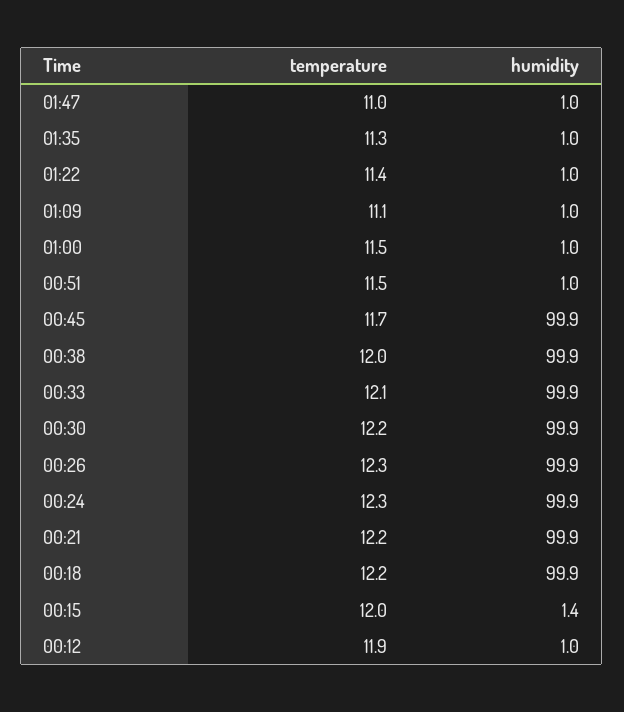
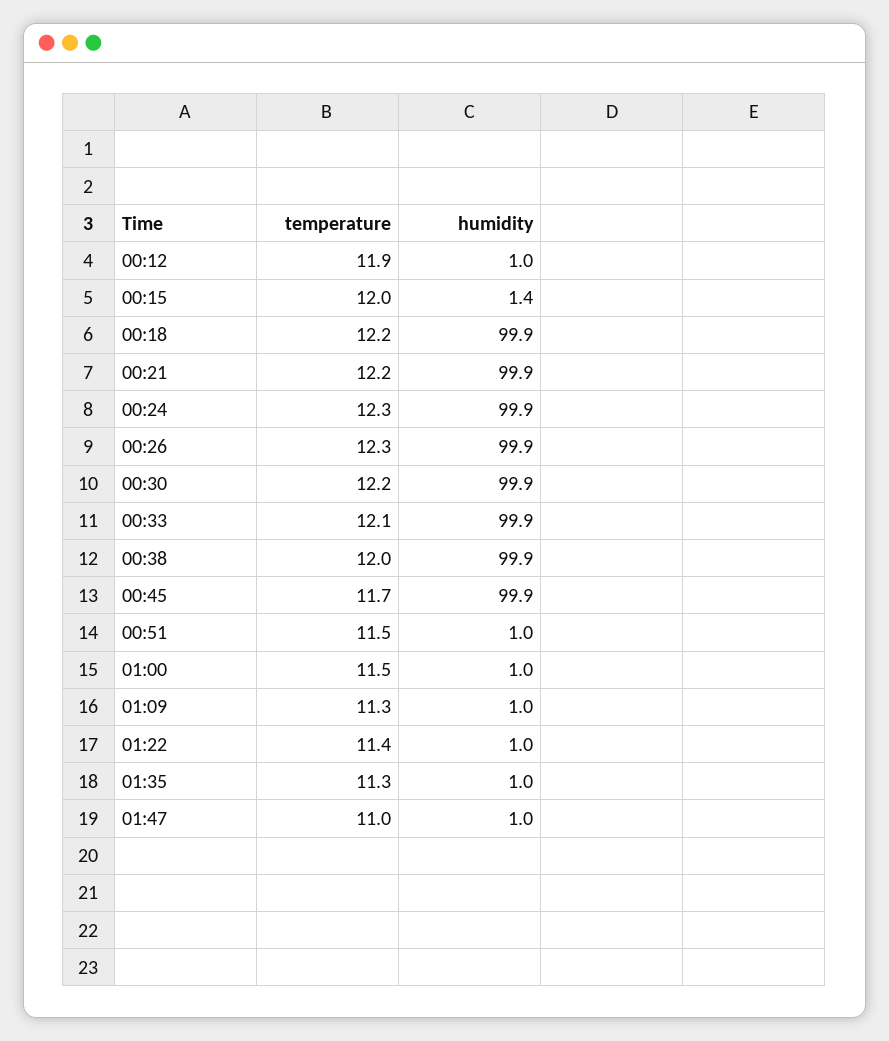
  {
    "temperature": {
      "01:47": 11,
      "01:35": 11.3,
      "01:22": 11.4,
-     "01:09": 11.1,
+     "01:09": 11.3,
      "01:00": 11.5,
      "00:51": 11.5,
      "00:45": 11.7,
      "00:38": 12,
      "00:33": 12.1,
      "00:30": 12.2,
      "00:26": 12.3,
      "00:24": 12.3,
      "00:21": 12.2,
      "00:18": 12.2,
      "00:15": 12,
      "00:12": 11.9
    },
    "humidity": {
      "01:47": 1,
      "01:35": 1,
      "01:22": 1,
      "01:09": 1,
      "01:00": 1,
      "00:51": 1,
      "00:45": 99.9,
      "00:38": 99.9,
      "00:33": 99.9,
      "00:30": 99.9,
      "00:26": 99.9,
      "00:24": 99.9,
      "00:21": 99.9,
      "00:18": 99.9,
      "00:15": 1.4,
      "00:12": 1
    }
  }

